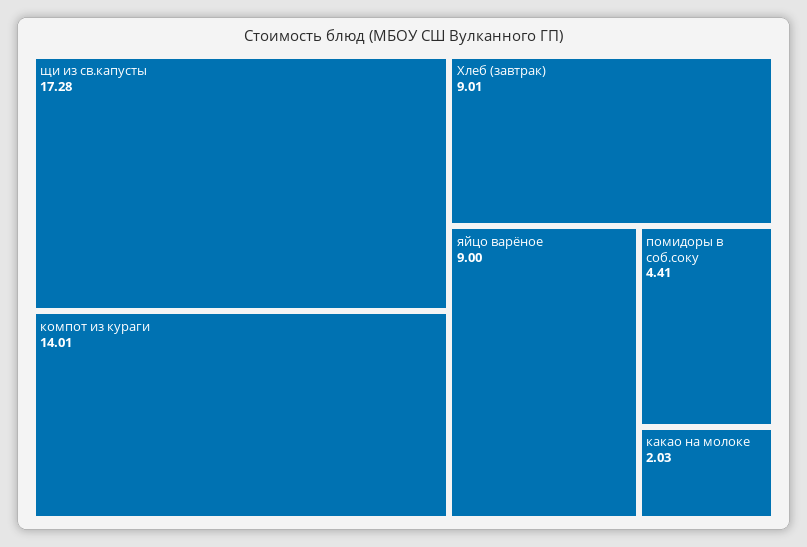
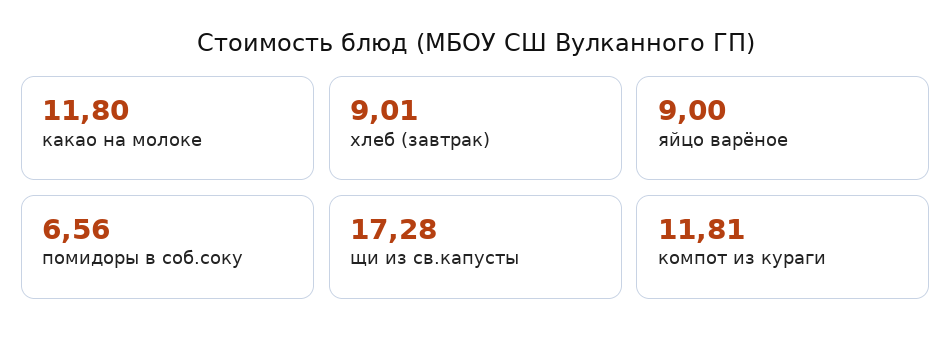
  {
    "щи из св.капусты": 17.28,
-   "компот из кураги": 14.01,
+   "компот из кураги": 11.81,
    "Хлеб (завтрак)": 9.01,
    "яйцо варёное": 9,
-   "помидоры в соб.соку": 4.41,
+   "помидоры в соб.соку": 6.56,
-   "какао на молоке": 2.03
+   "какао на молоке": 11.8
  }

